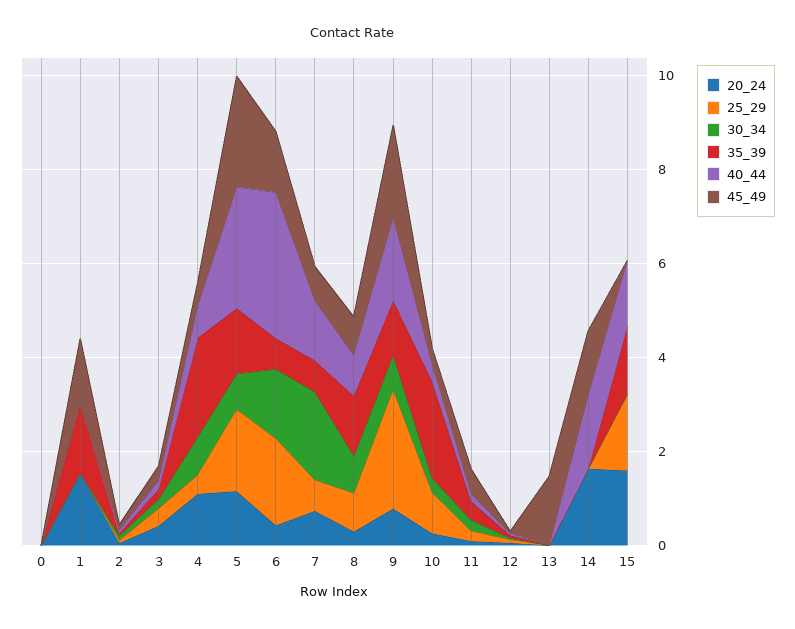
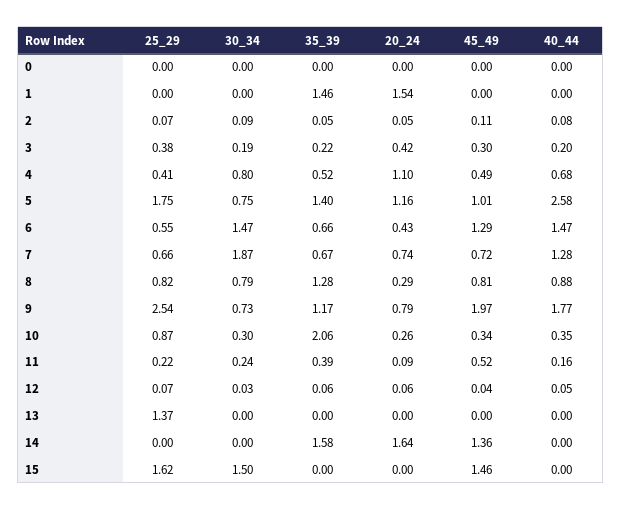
  {
    "20_24": {
      "0": 0,
      "1": 1.54,
      "2": 0.05,
      "3": 0.42,
      "4": 1.1,
      "5": 1.16,
      "6": 0.43,
      "7": 0.74,
      "8": 0.29,
      "9": 0.79,
      "10": 0.26,
      "11": 0.09,
      "12": 0.06,
      "13": 0,
      "14": 1.64,
-     "15": 1.5
+     "15": 0
    },
    "25_29": {
      "0": 0,
      "1": 0,
      "2": 0.07,
      "3": 0.38,
      "4": 0.41,
      "5": 1.75,
-     "6": 2,
+     "6": 0.55,
      "7": 0.66,
      "8": 0.82,
      "9": 2.54,
      "10": 0.87,
      "11": 0.22,
      "12": 0.07,
-     "13": 0,
+     "13": 1.37,
      "14": 0,
      "15": 1.62
    },
    "30_34": {
      "0": 0,
      "1": 0,
      "2": 0.09,
      "3": 0.19,
      "4": 0.8,
      "5": 0.75,
      "6": 1.47,
      "7": 1.87,
      "8": 0.79,
      "9": 0.73,
      "10": 0.3,
      "11": 0.24,
      "12": 0.03,
      "13": 0,
      "14": 0,
-     "15": 0
+     "15": 1.5
    },
    "35_39": {
      "0": 0,
      "1": 1.46,
      "2": 0.05,
      "3": 0.22,
-     "4": 2,
+     "4": 0.52,
      "5": 1.4,
      "6": 0.66,
      "7": 0.67,
      "8": 1.28,
      "9": 1.17,
      "10": 2.06,
      "11": 0.39,
      "12": 0.06,
      "13": 0,
-     "14": 0,
+     "14": 1.58,
-     "15": 1.5
+     "15": 0
    },
    "40_44": {
      "0": 0,
      "1": 0,
      "2": 0.08,
      "3": 0.2,
      "4": 0.68,
      "5": 2.58,
-     "6": 3,
+     "6": 1.47,
      "7": 1.28,
      "8": 0.88,
      "9": 1.77,
      "10": 0.35,
      "11": 0.16,
      "12": 0.05,
      "13": 0,
-     "14": 1.5,
+     "14": 0,
-     "15": 1.5
+     "15": 0
    },
    "45_49": {
      "0": 0,
-     "1": 1.5,
+     "1": 0,
      "2": 0.11,
      "3": 0.3,
      "4": 0.49,
-     "5": 2.5,
+     "5": 1.01,
      "6": 1.29,
      "7": 0.72,
      "8": 0.81,
      "9": 1.97,
      "10": 0.34,
      "11": 0.52,
      "12": 0.04,
-     "13": 1.5,
+     "13": 0,
      "14": 1.36,
-     "15": 0
+     "15": 1.46
    }
  }

